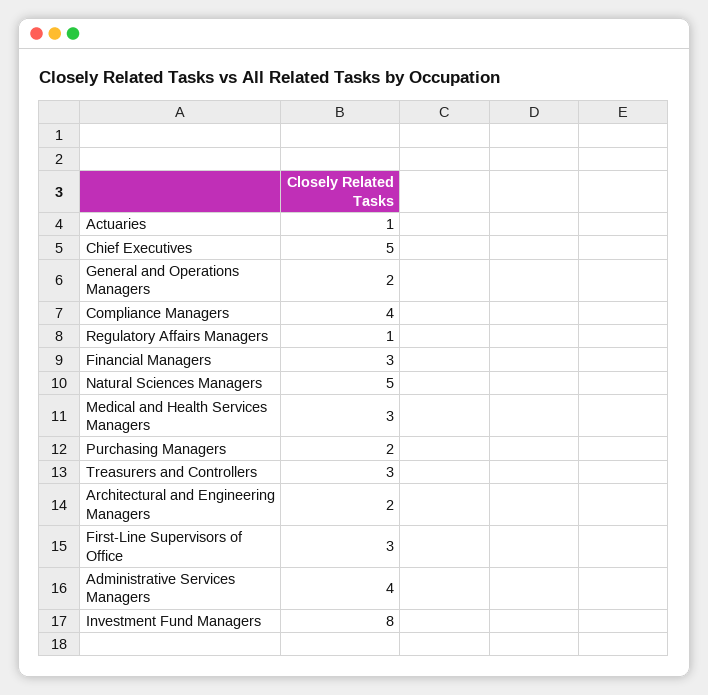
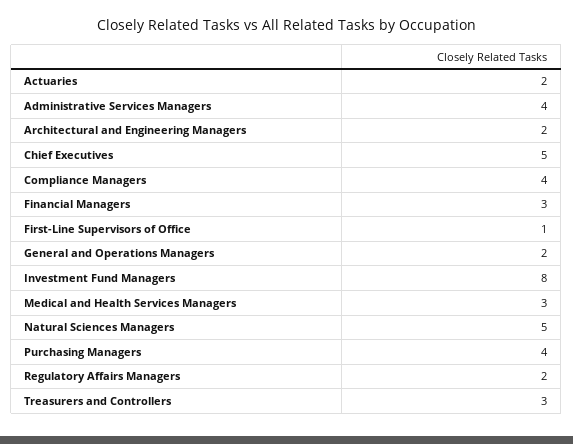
  {
-   "Actuaries": 1,
+   "Actuaries": 2,
    "Chief Executives": 5,
    "General and Operations Managers": 2,
    "Compliance Managers": 4,
-   "Regulatory Affairs Managers": 1,
+   "Regulatory Affairs Managers": 2,
    "Financial Managers": 3,
    "Natural Sciences Managers": 5,
    "Medical and Health Services Managers": 3,
-   "Purchasing Managers": 2,
+   "Purchasing Managers": 4,
    "Treasurers and Controllers": 3,
    "Architectural and Engineering Managers": 2,
-   "First-Line Supervisors of Office": 3,
+   "First-Line Supervisors of Office": 1,
    "Administrative Services Managers": 4,
    "Investment Fund Managers": 8
  }

